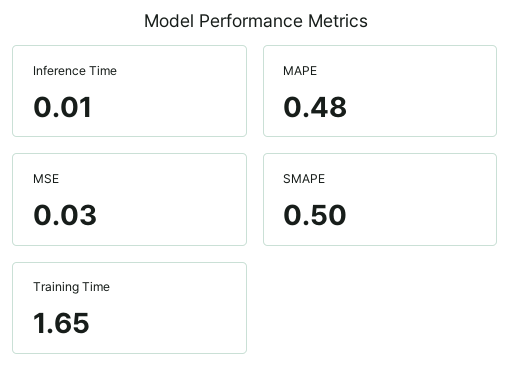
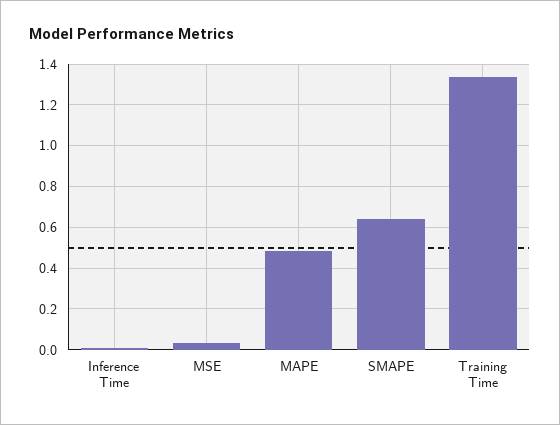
  {
    "Inference Time": 0.01,
    "MAPE": 0.48,
    "MSE": 0.03,
-   "SMAPE": 0.5,
+   "SMAPE": 0.65,
-   "Training Time": 1.65
+   "Training Time": 1.35
  }

